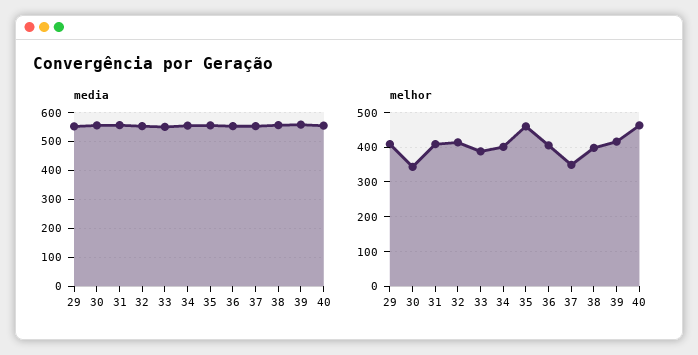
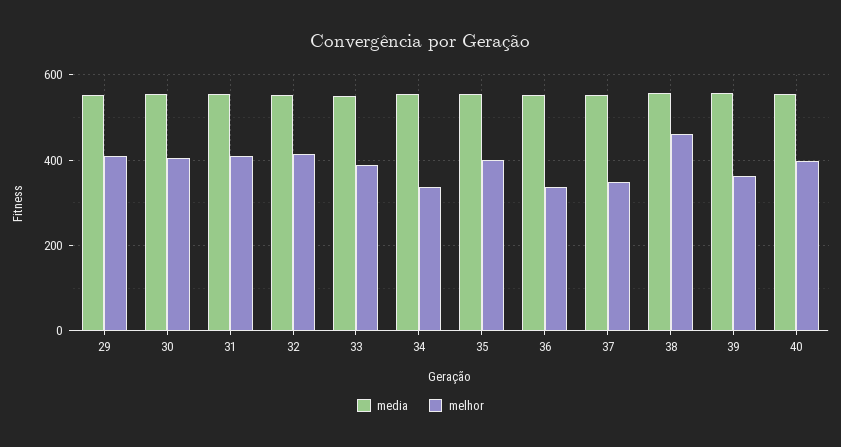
  {
    "media": {
      "29": 560,
      "30": 560,
      "31": 560,
      "32": 560,
      "33": 540,
      "34": 560,
      "35": 560,
      "36": 560,
      "37": 560,
      "38": 560,
      "39": 560,
      "40": 560
    },
    "melhor": {
      "29": 400,
-     "30": 340,
+     "30": 400,
      "31": 400,
      "32": 420,
      "33": 380,
-     "34": 400,
+     "34": 340,
-     "35": 460,
+     "35": 400,
-     "36": 400,
+     "36": 340,
      "37": 340,
-     "38": 400,
+     "38": 460,
-     "39": 420,
+     "39": 360,
-     "40": 460
+     "40": 400
    }
  }

